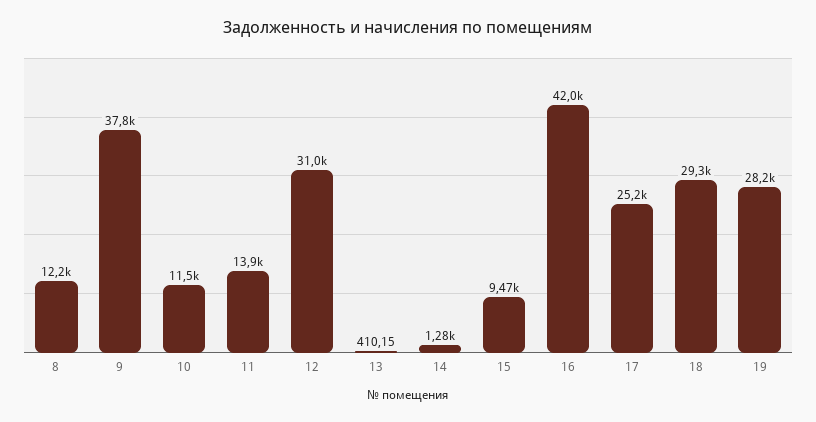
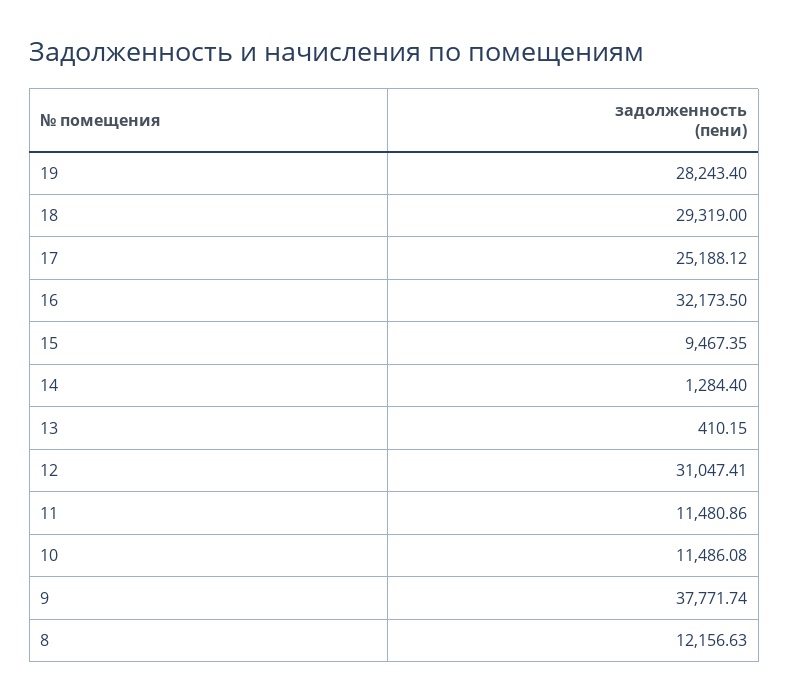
  {
    "8": 12156.63,
    "9": 37771.74,
    "10": 11486.08,
-   "11": 13900,
+   "11": 11480.86,
    "12": 31047.41,
    "13": 410.15,
    "14": 1284.4,
    "15": 9467.35,
-   "16": 42000,
+   "16": 32173.5,
    "17": 25188.12,
    "18": 29319,
    "19": 28243.4
  }

